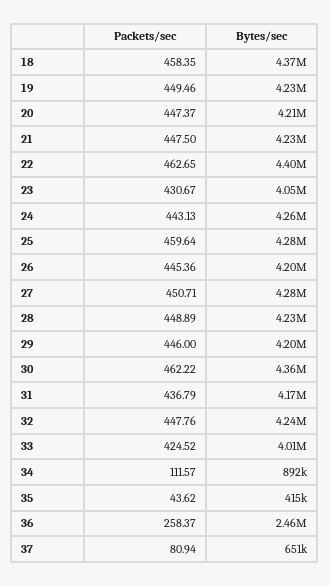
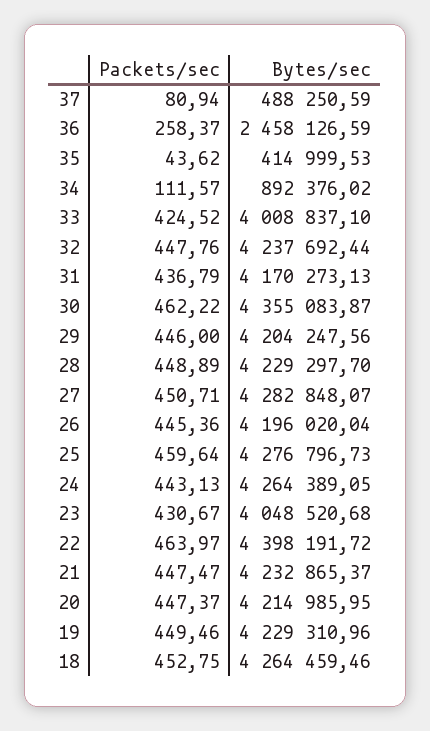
  {
    "Packets/sec": {
-     "18": 458.35,
+     "18": 452.75,
      "19": 449.46,
      "20": 447.37,
-     "21": 447.5,
+     "21": 447.47,
-     "22": 462.65,
+     "22": 463.97,
      "23": 430.67,
      "24": 443.13,
      "25": 459.64,
      "26": 445.36,
      "27": 450.71,
      "28": 448.89,
      "29": 446,
      "30": 462.22,
      "31": 436.79,
      "32": 447.76,
      "33": 424.52,
      "34": 111.57,
      "35": 43.62,
      "36": 258.37,
      "37": 80.94
    },
    "Bytes/sec": {
-     "18": 4370000,
+     "18": 4264459.46,
      "19": 4229310.96,
      "20": 4214985.95,
      "21": 4232865.37,
      "22": 4398191.72,
      "23": 4048520.68,
      "24": 4264389.05,
      "25": 4276796.73,
      "26": 4196020.04,
      "27": 4282848.07,
      "28": 4229297.7,
      "29": 4204247.56,
      "30": 4355083.87,
      "31": 4170273.13,
      "32": 4237692.44,
      "33": 4008837.1,
      "34": 892376.02,
      "35": 414999.53,
      "36": 2458126.59,
-     "37": 651000
+     "37": 488250.59
    }
  }

